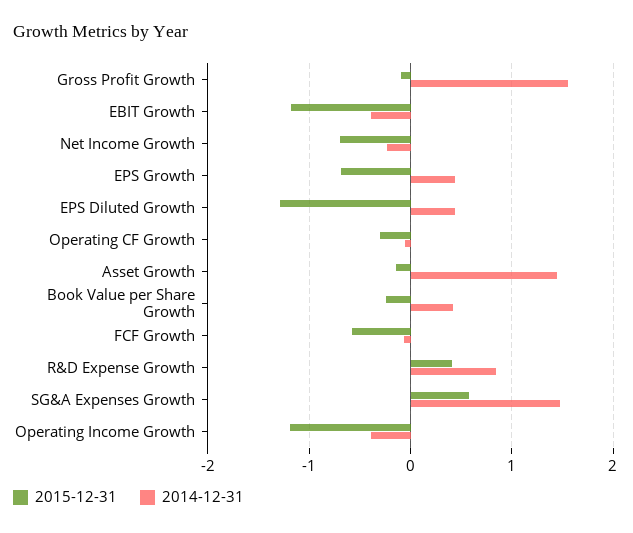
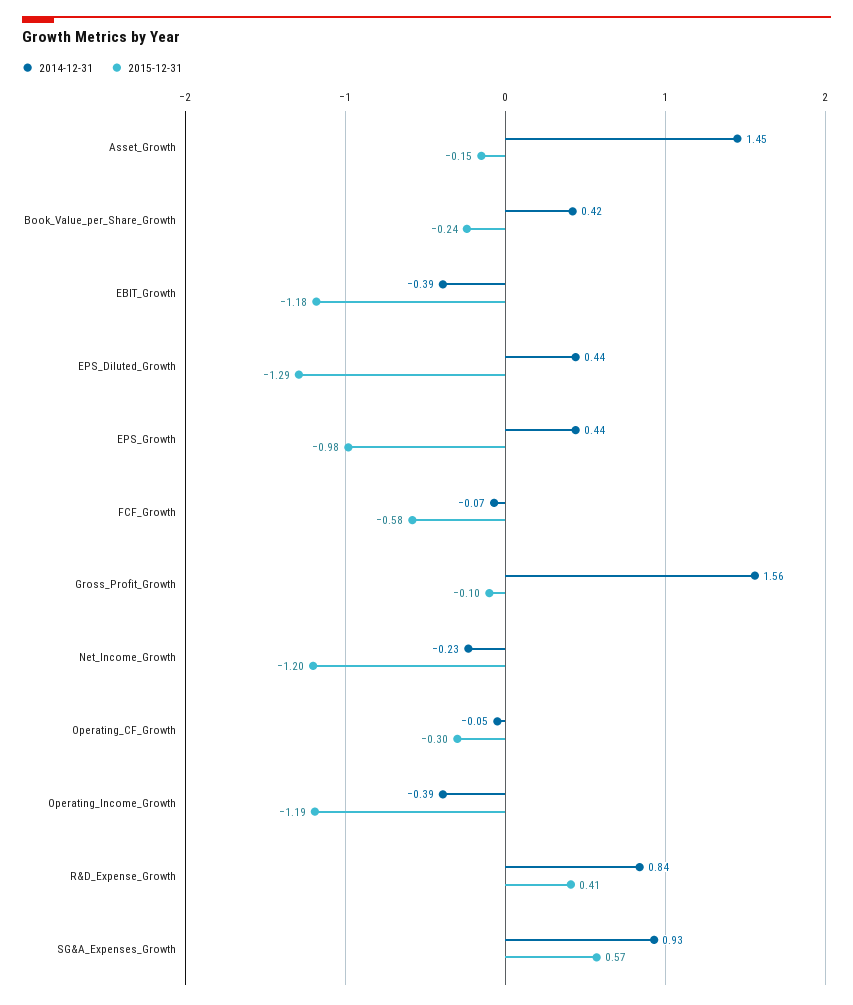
  {
    "2015-12-31": {
      "Gross Profit Growth": -0.1,
      "EBIT Growth": -1.18,
-     "Net Income Growth": -0.7,
+     "Net Income Growth": -1.2,
-     "EPS Growth": -0.7,
+     "EPS Growth": -0.98,
      "EPS Diluted Growth": -1.29,
      "Operating CF Growth": -0.3,
      "Asset Growth": -0.15,
      "Book Value per Share Growth": -0.24,
      "FCF Growth": -0.58,
      "R&D Expense Growth": 0.41,
      "SG&A Expenses Growth": 0.57,
      "Operating Income Growth": -1.19
    },
    "2014-12-31": {
      "Gross Profit Growth": 1.56,
      "EBIT Growth": -0.39,
      "Net Income Growth": -0.23,
      "EPS Growth": 0.44,
      "EPS Diluted Growth": 0.44,
      "Operating CF Growth": -0.05,
      "Asset Growth": 1.45,
      "Book Value per Share Growth": 0.42,
      "FCF Growth": -0.07,
      "R&D Expense Growth": 0.84,
-     "SG&A Expenses Growth": 1.5,
+     "SG&A Expenses Growth": 0.93,
      "Operating Income Growth": -0.39
    }
  }

